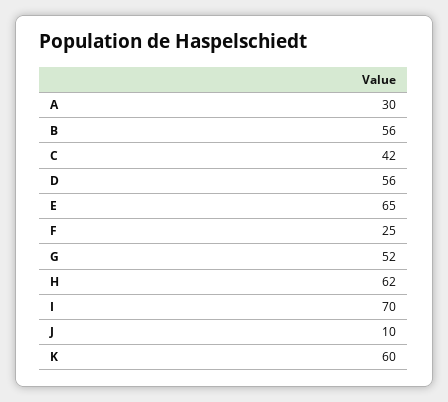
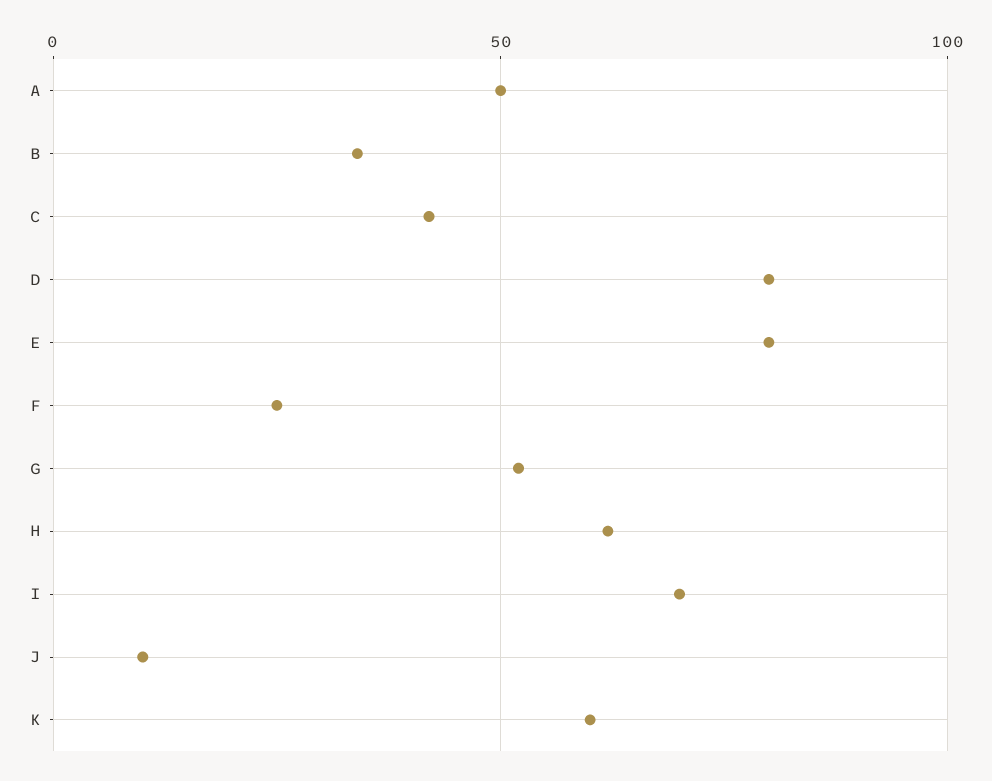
  {
-   "A": 30,
+   "A": 50,
-   "B": 56,
+   "B": 35,
    "C": 42,
-   "D": 56,
+   "D": 80,
-   "E": 65,
+   "E": 80,
    "F": 25,
    "G": 52,
    "H": 62,
    "I": 70,
    "J": 10,
    "K": 60
  }

